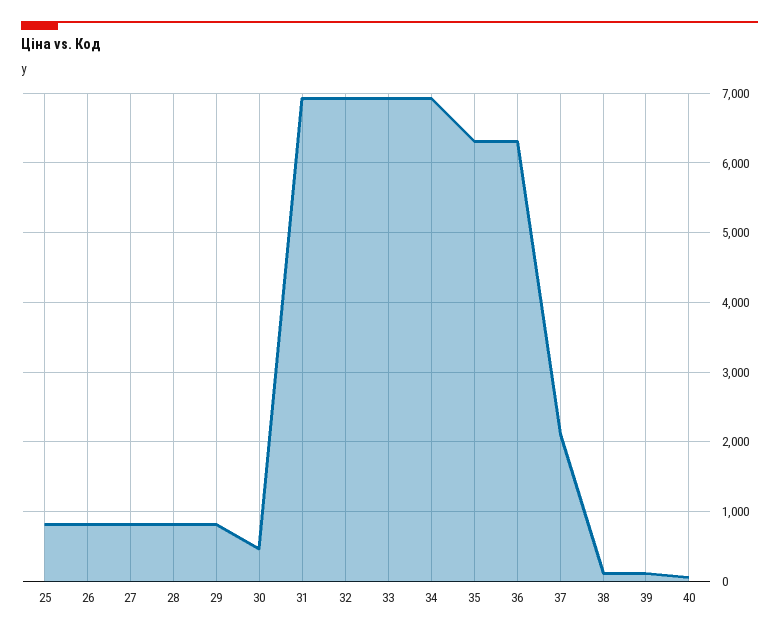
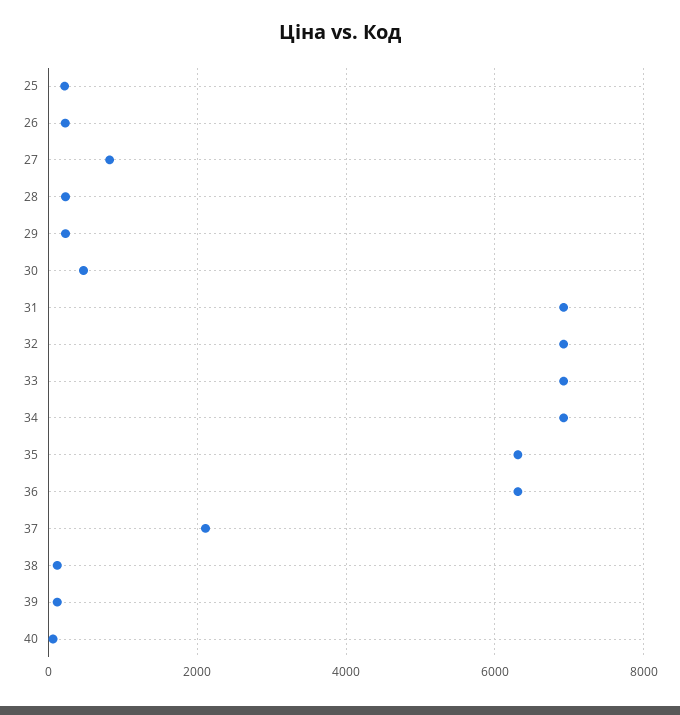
  {
-   "25": 800,
+   "25": 200,
-   "26": 800,
+   "26": 200,
    "27": 800,
-   "28": 800,
+   "28": 200,
-   "29": 800,
+   "29": 200,
    "30": 500,
    "31": 6900,
    "32": 6900,
    "33": 6900,
    "34": 6900,
    "35": 6300,
    "36": 6300,
    "37": 2100,
    "38": 100,
    "39": 100,
    "40": 100
  }

